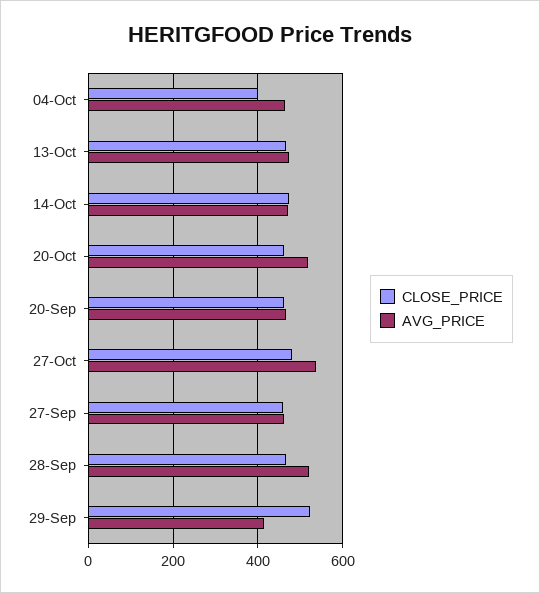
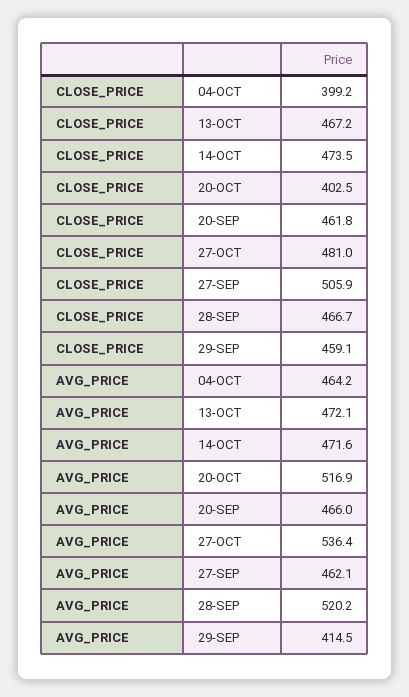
  {
    "CLOSE_PRICE": {
      "04-Oct": 399.2,
      "13-Oct": 467.2,
      "14-Oct": 473.5,
-     "20-Oct": 460,
+     "20-Oct": 402.5,
      "20-Sep": 461.8,
      "27-Oct": 481,
-     "27-Sep": 460,
+     "27-Sep": 505.9,
      "28-Sep": 466.7,
-     "29-Sep": 520
+     "29-Sep": 459.1
    },
    "AVG_PRICE": {
      "04-Oct": 464.2,
      "13-Oct": 472.1,
      "14-Oct": 471.6,
      "20-Oct": 516.9,
      "20-Sep": 466,
      "27-Oct": 536.4,
      "27-Sep": 462.1,
      "28-Sep": 520.2,
      "29-Sep": 414.5
    }
  }

